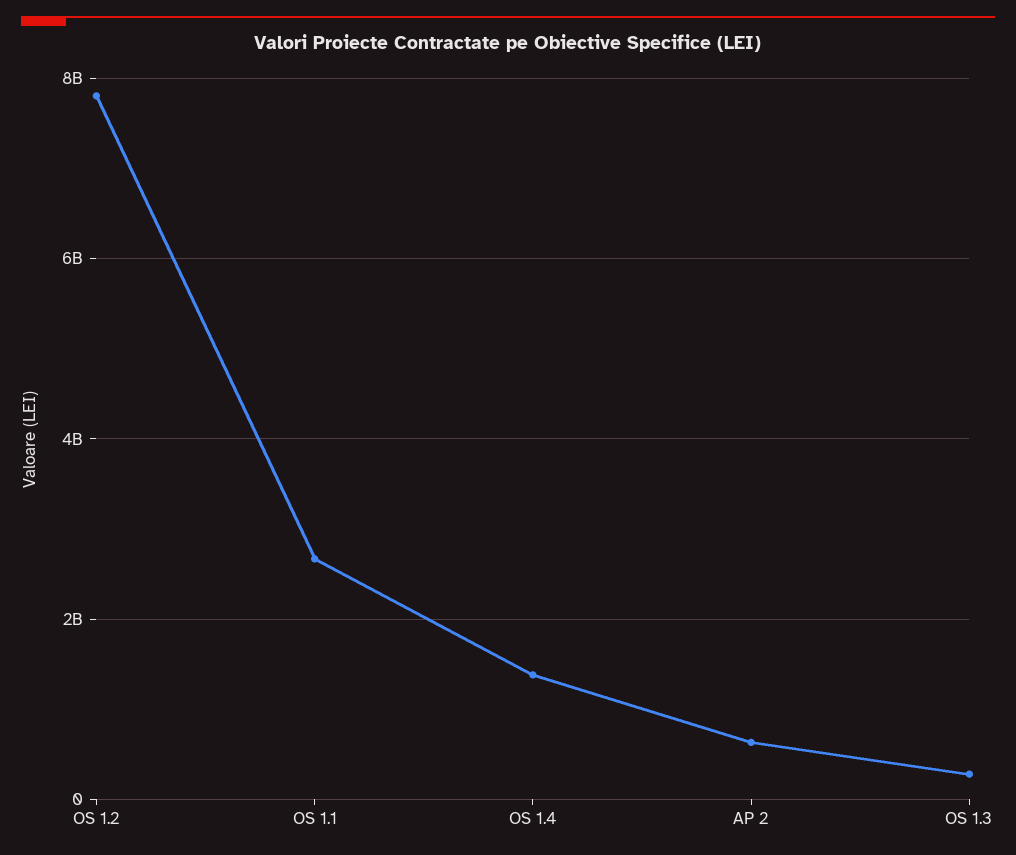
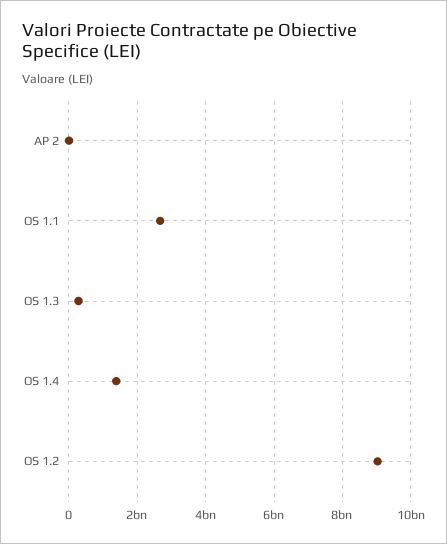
  {
-   "OS 1.2": 7800000000,
+   "OS 1.2": 9000000000,
    "OS 1.1": 2600000000,
    "OS 1.4": 1400000000,
-   "AP 2": 600000000,
+   "AP 2": 0,
    "OS 1.3": 200000000
  }

